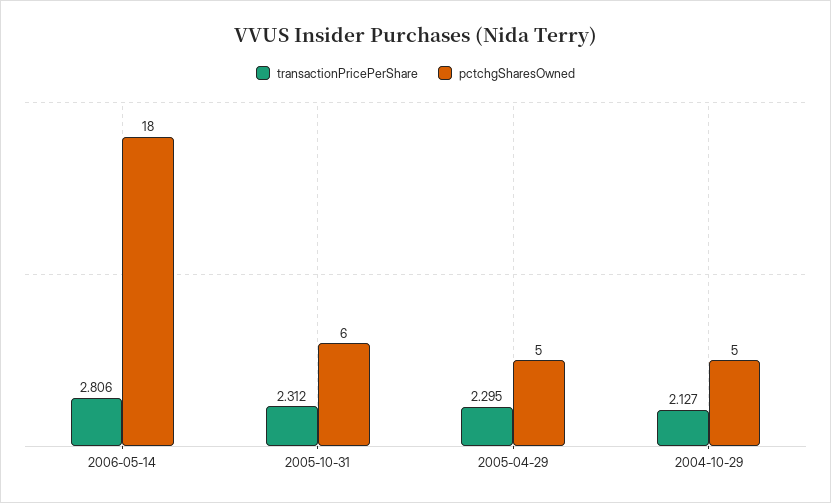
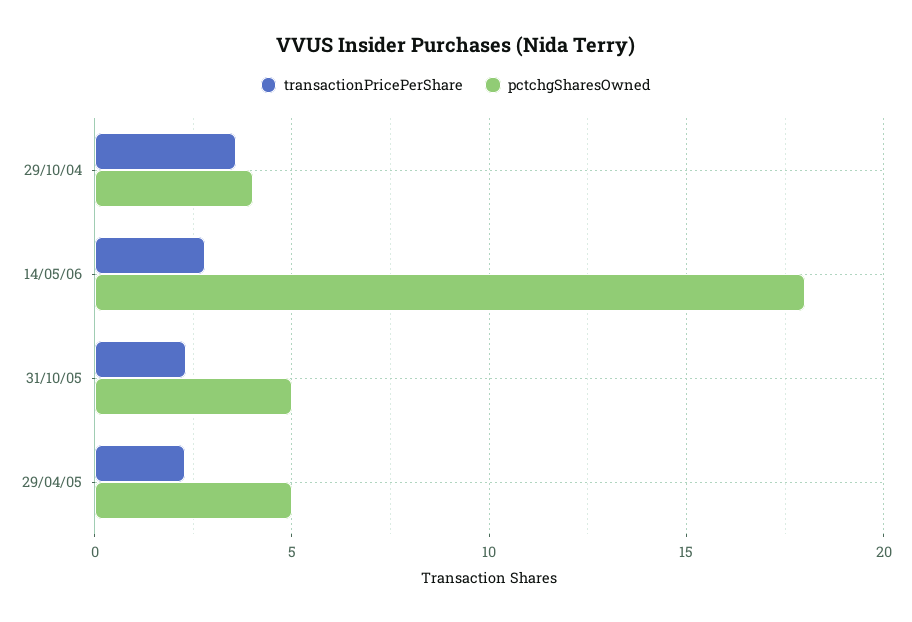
  {
    "transactionPricePerShare": {
      "2006-05-14": 2.806,
      "2005-10-31": 2.312,
      "2005-04-29": 2.295,
-     "2004-10-29": 2.127
+     "2004-10-29": 3.5
    },
    "pctchgSharesOwned": {
      "2006-05-14": 18,
-     "2005-10-31": 6,
+     "2005-10-31": 5,
      "2005-04-29": 5,
-     "2004-10-29": 5
+     "2004-10-29": 4
    }
  }

